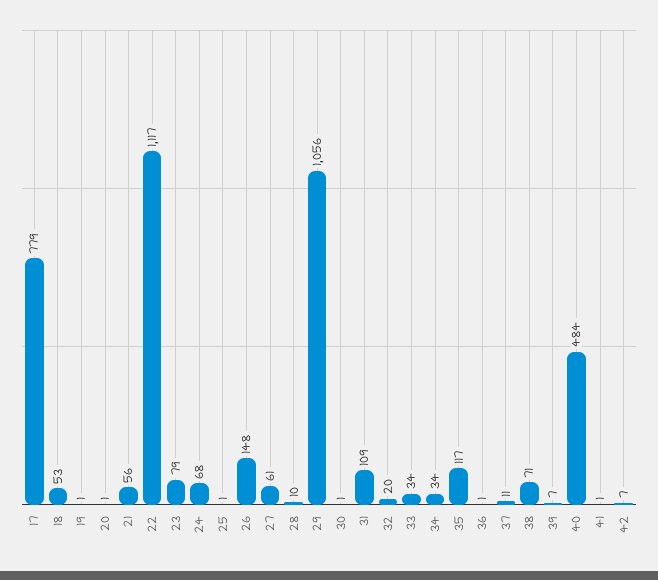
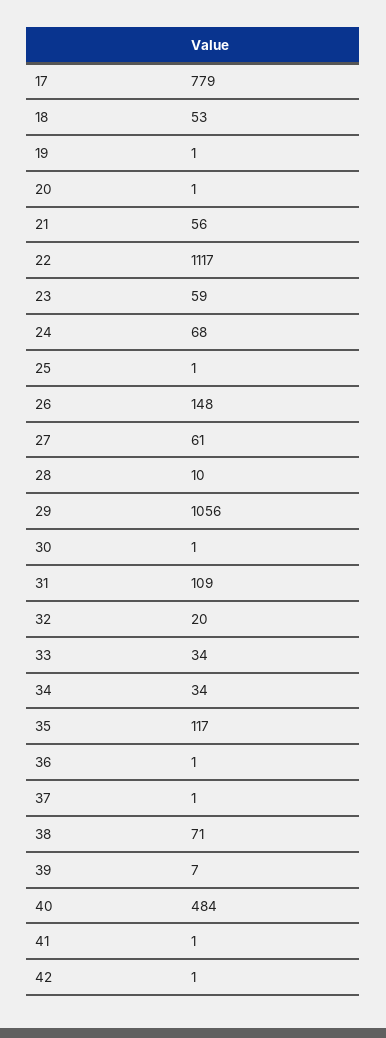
  {
    "17": 779,
    "18": 53,
    "19": 1,
    "20": 1,
    "21": 56,
    "22": 1117,
-   "23": 79,
+   "23": 59,
    "24": 68,
    "25": 1,
    "26": 148,
    "27": 61,
    "28": 10,
    "29": 1056,
    "30": 1,
    "31": 109,
    "32": 20,
    "33": 34,
    "34": 34,
    "35": 117,
    "36": 1,
-   "37": 11,
+   "37": 1,
    "38": 71,
    "39": 7,
    "40": 484,
    "41": 1,
-   "42": 7
+   "42": 1
  }

